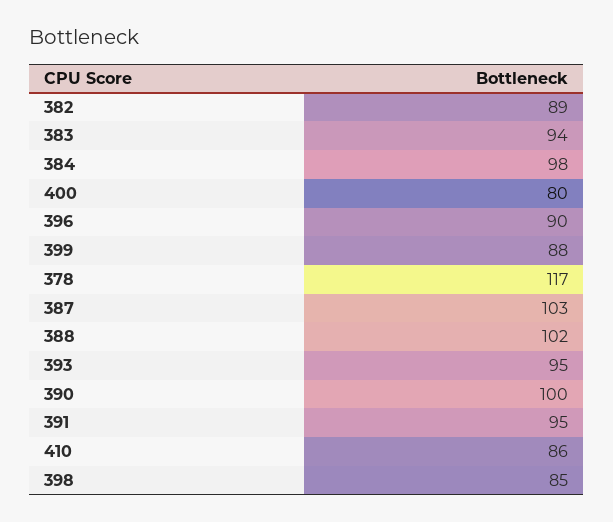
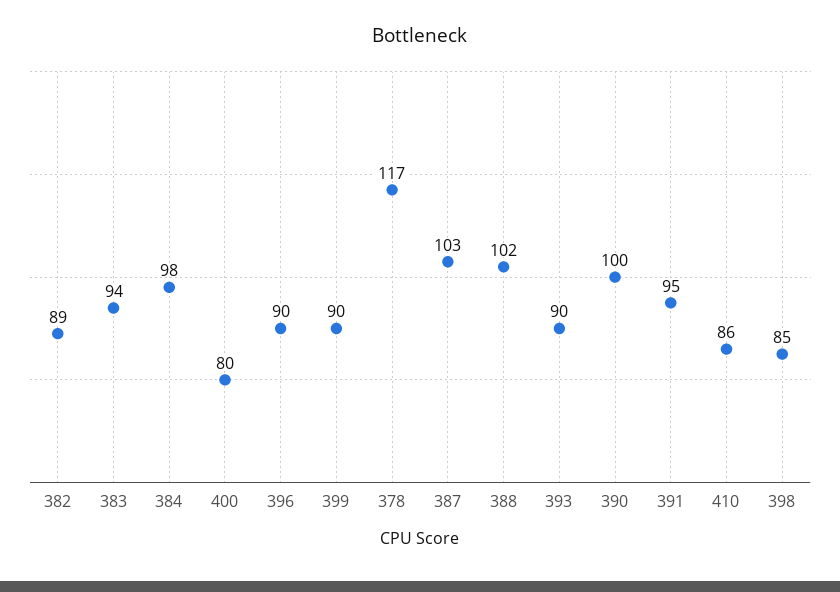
  {
    "382": 89,
    "383": 94,
    "384": 98,
    "400": 80,
    "396": 90,
-   "399": 88,
+   "399": 90,
    "378": 117,
    "387": 103,
    "388": 102,
-   "393": 95,
+   "393": 90,
    "390": 100,
    "391": 95,
    "410": 86,
    "398": 85
  }

